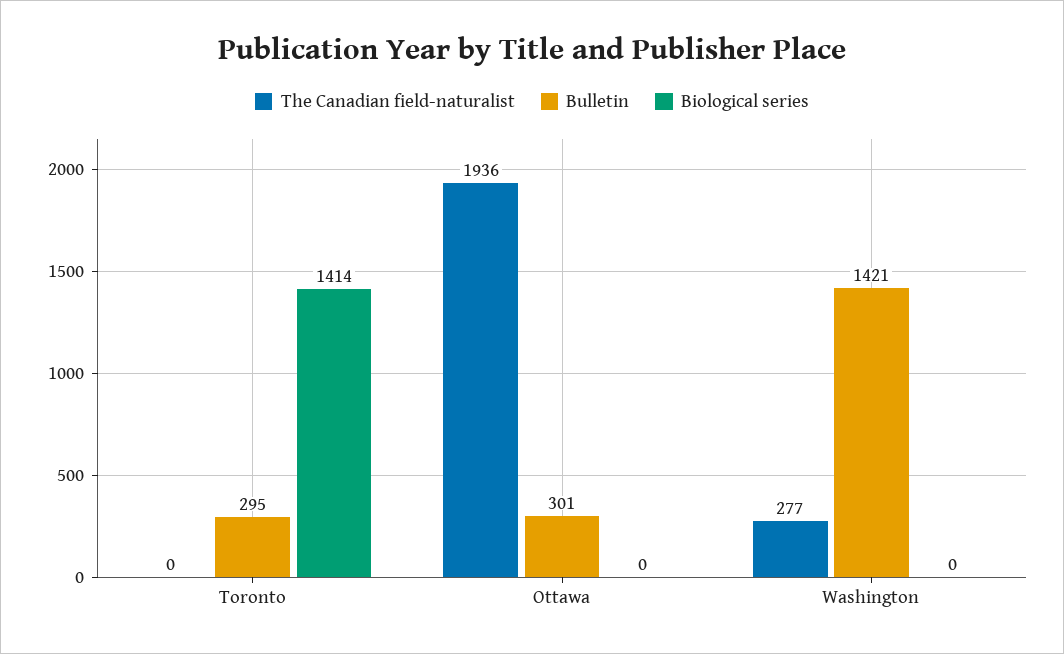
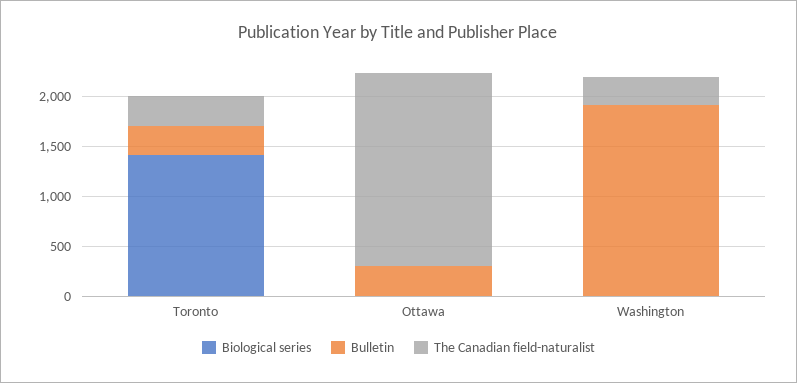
  {
    "The Canadian field-naturalist": {
-     "Toronto": 0,
+     "Toronto": 300,
      "Ottawa": 1936,
      "Washington": 277
    },
    "Bulletin": {
      "Toronto": 295,
      "Ottawa": 301,
-     "Washington": 1421
+     "Washington": 1900
    },
    "Biological series": {
      "Toronto": 1414,
      "Ottawa": 0,
      "Washington": 0
    }
  }

